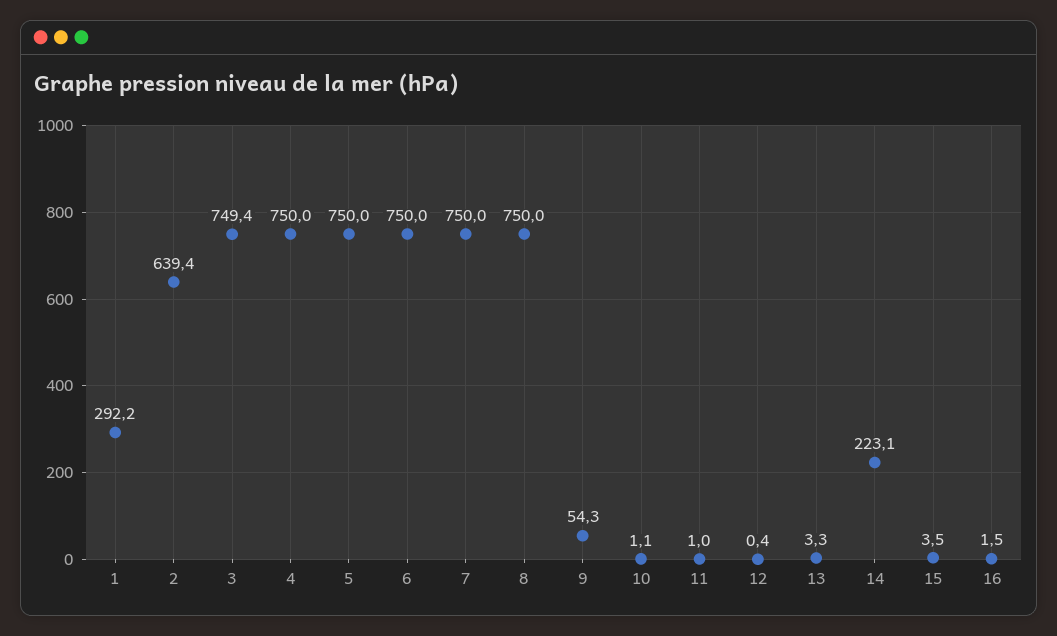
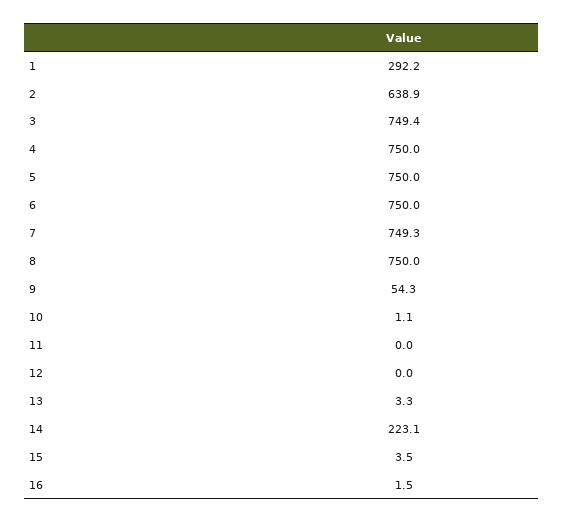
  {
    "1": 292.2,
-   "2": 639.4,
+   "2": 638.9,
    "3": 749.4,
    "4": 750,
    "5": 750,
    "6": 750,
-   "7": 750,
+   "7": 749.3,
    "8": 750,
    "9": 54.3,
    "10": 1.1,
-   "11": 1,
+   "11": 0,
-   "12": 0.4,
+   "12": 0,
    "13": 3.3,
    "14": 223.1,
    "15": 3.5,
    "16": 1.5
  }

